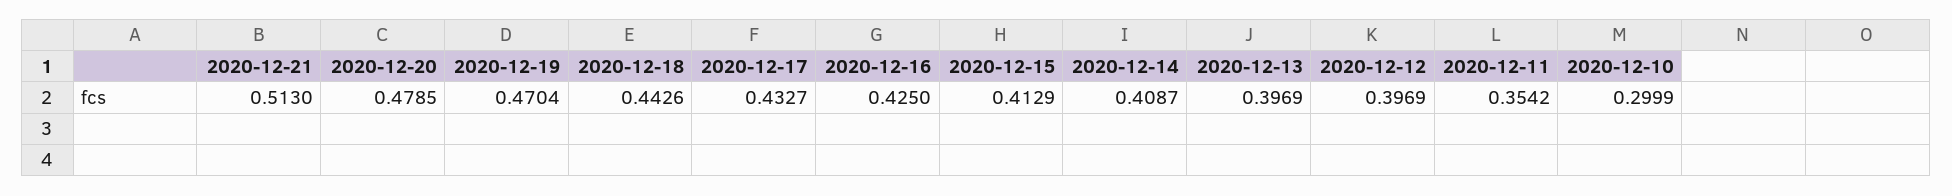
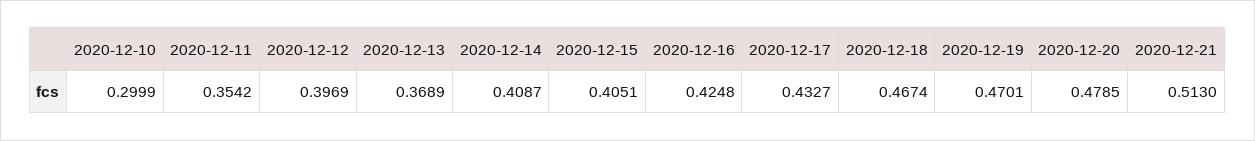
  {
    "2020-12-21": 0.513,
    "2020-12-20": 0.4785,
-   "2020-12-19": 0.4704,
+   "2020-12-19": 0.4701,
-   "2020-12-18": 0.4426,
+   "2020-12-18": 0.4674,
    "2020-12-17": 0.4327,
-   "2020-12-16": 0.425,
+   "2020-12-16": 0.4248,
-   "2020-12-15": 0.4129,
+   "2020-12-15": 0.4051,
    "2020-12-14": 0.4087,
-   "2020-12-13": 0.3969,
+   "2020-12-13": 0.3689,
    "2020-12-12": 0.3969,
    "2020-12-11": 0.3542,
    "2020-12-10": 0.2999
  }

